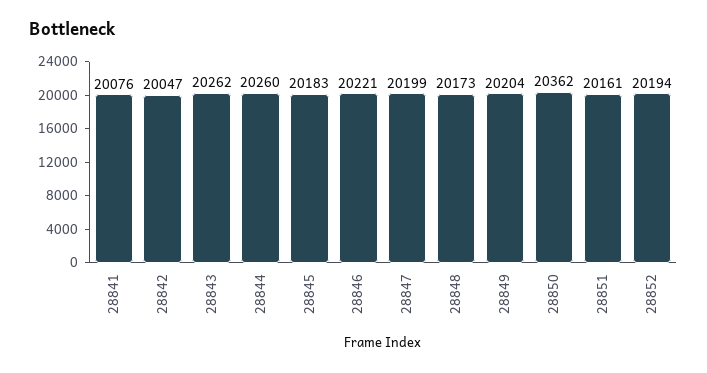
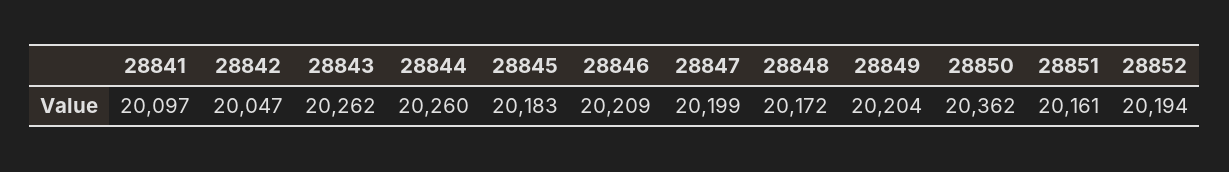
  {
-   "28841": 20076,
+   "28841": 20097,
    "28842": 20047,
    "28843": 20262,
    "28844": 20260,
    "28845": 20183,
-   "28846": 20221,
+   "28846": 20209,
    "28847": 20199,
-   "28848": 20173,
+   "28848": 20172,
    "28849": 20204,
    "28850": 20362,
    "28851": 20161,
    "28852": 20194
  }

